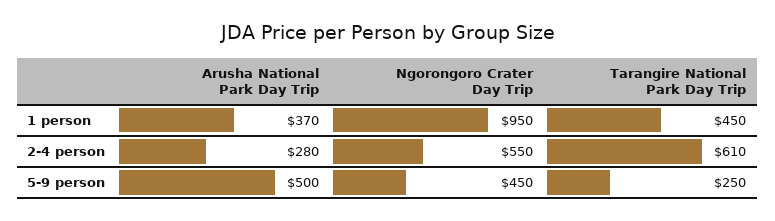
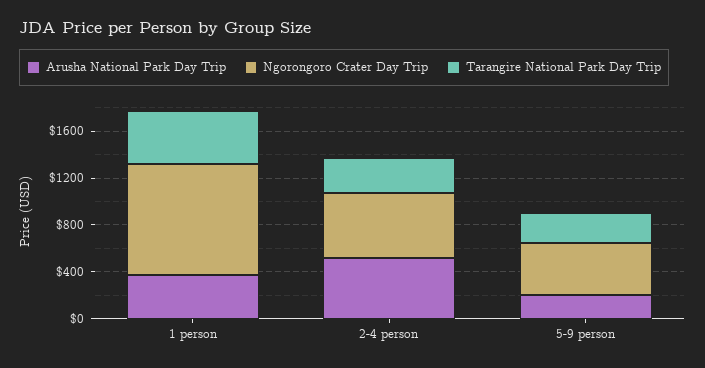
  {
    "Arusha National Park Day Trip": {
      "1 person": 370,
-     "2-4 person": 280,
+     "2-4 person": 500,
-     "5-9 person": 500
+     "5-9 person": 200
    },
    "Ngorongoro Crater Day Trip": {
      "1 person": 950,
      "2-4 person": 550,
      "5-9 person": 450
    },
    "Tarangire National Park Day Trip": {
      "1 person": 450,
-     "2-4 person": 610,
+     "2-4 person": 300,
      "5-9 person": 250
    }
  }

